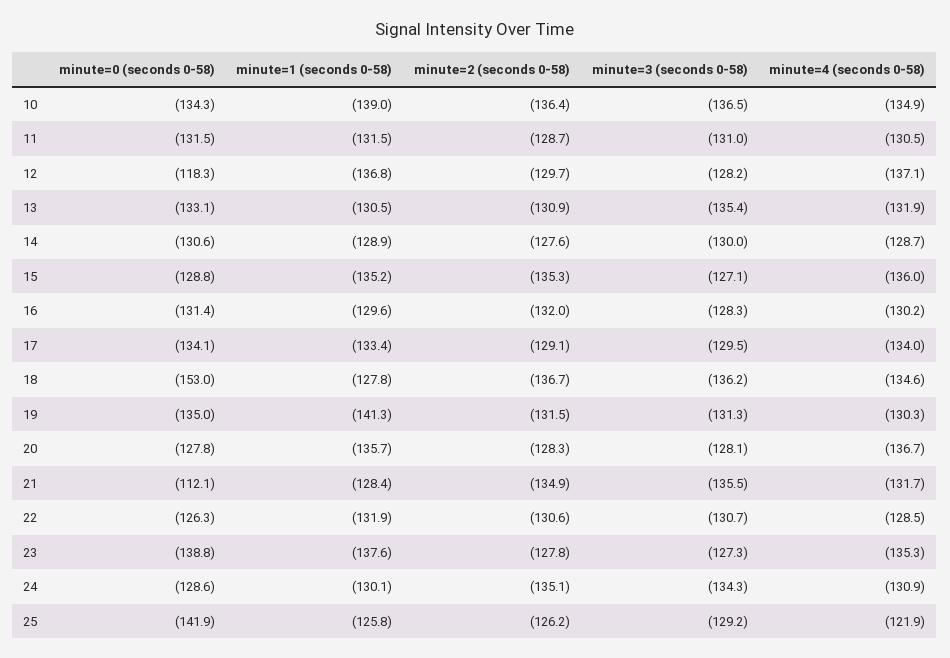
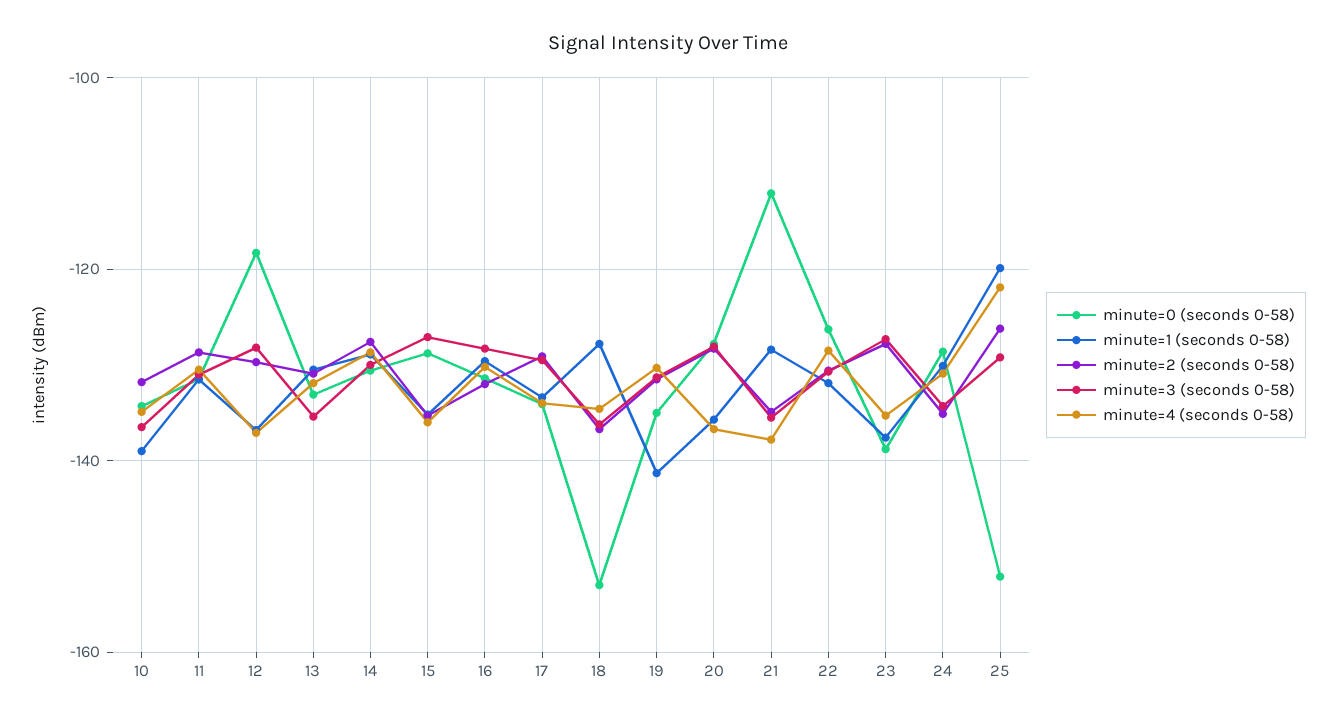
  {
    "minute=0 (seconds 0-58)": {
      "10": -134.3,
      "11": -131.5,
      "12": -118.3,
      "13": -133.1,
      "14": -130.6,
      "15": -128.8,
      "16": -131.4,
      "17": -134.1,
      "18": -153,
      "19": -135,
      "20": -127.8,
      "21": -112.1,
      "22": -126.3,
      "23": -138.8,
      "24": -128.6,
-     "25": -141.9
+     "25": -152
    },
    "minute=1 (seconds 0-58)": {
      "10": -139,
      "11": -131.5,
      "12": -136.8,
      "13": -130.5,
      "14": -128.9,
      "15": -135.2,
      "16": -129.6,
      "17": -133.4,
      "18": -127.8,
      "19": -141.3,
      "20": -135.7,
      "21": -128.4,
      "22": -131.9,
      "23": -137.6,
      "24": -130.1,
-     "25": -125.8
+     "25": -120
    },
    "minute=2 (seconds 0-58)": {
-     "10": -136.4,
+     "10": -132,
      "11": -128.7,
      "12": -129.7,
      "13": -130.9,
      "14": -127.6,
      "15": -135.3,
      "16": -132,
      "17": -129.1,
      "18": -136.7,
      "19": -131.5,
      "20": -128.3,
      "21": -134.9,
      "22": -130.6,
      "23": -127.8,
      "24": -135.1,
      "25": -126.2
    },
    "minute=3 (seconds 0-58)": {
      "10": -136.5,
      "11": -131,
      "12": -128.2,
      "13": -135.4,
      "14": -130,
      "15": -127.1,
      "16": -128.3,
      "17": -129.5,
      "18": -136.2,
      "19": -131.3,
      "20": -128.1,
      "21": -135.5,
      "22": -130.7,
      "23": -127.3,
      "24": -134.3,
      "25": -129.2
    },
    "minute=4 (seconds 0-58)": {
      "10": -134.9,
      "11": -130.5,
      "12": -137.1,
      "13": -131.9,
      "14": -128.7,
      "15": -136,
      "16": -130.2,
      "17": -134,
      "18": -134.6,
      "19": -130.3,
      "20": -136.7,
-     "21": -131.7,
+     "21": -138,
      "22": -128.5,
      "23": -135.3,
      "24": -130.9,
      "25": -121.9
    }
  }

